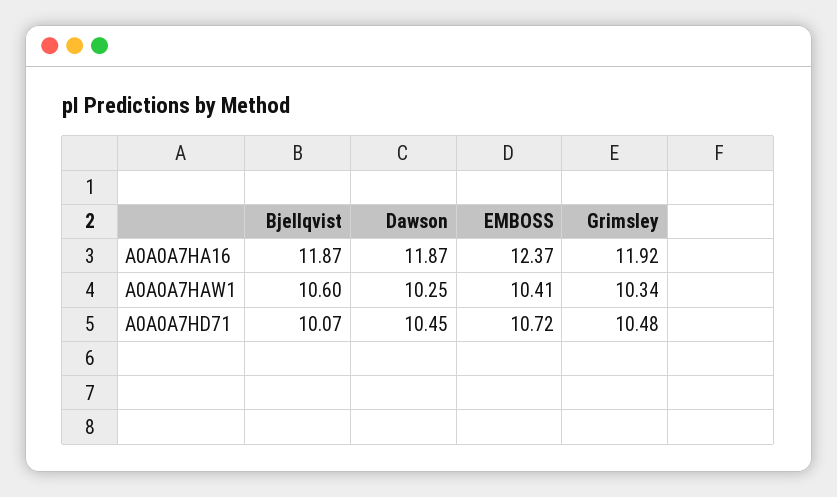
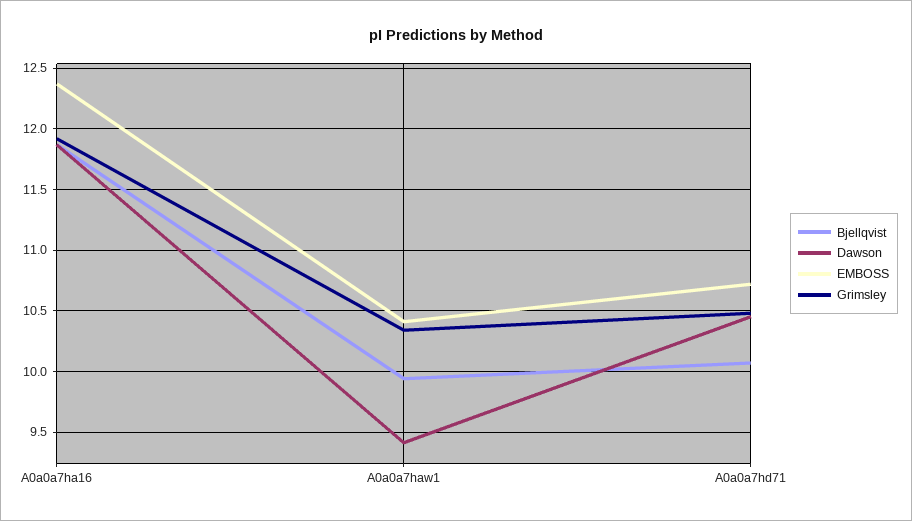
  {
    "Bjellqvist": {
      "A0A0A7HA16": 11.87,
-     "A0A0A7HAW1": 10.6,
+     "A0A0A7HAW1": 9.95,
      "A0A0A7HD71": 10.07
    },
    "Dawson": {
      "A0A0A7HA16": 11.87,
-     "A0A0A7HAW1": 10.25,
+     "A0A0A7HAW1": 9.4,
      "A0A0A7HD71": 10.45
    },
    "EMBOSS": {
      "A0A0A7HA16": 12.37,
      "A0A0A7HAW1": 10.41,
      "A0A0A7HD71": 10.72
    },
    "Grimsley": {
      "A0A0A7HA16": 11.92,
      "A0A0A7HAW1": 10.34,
      "A0A0A7HD71": 10.48
    }
  }

